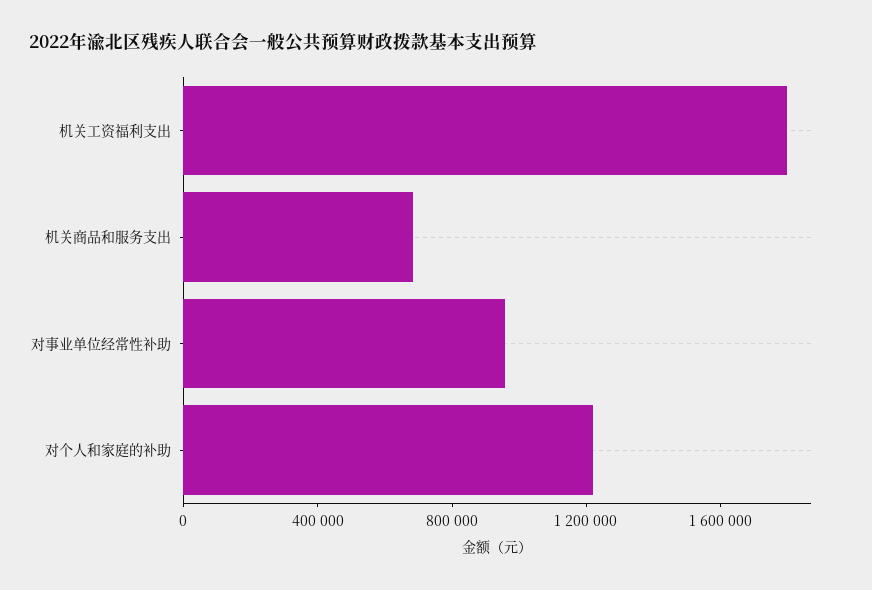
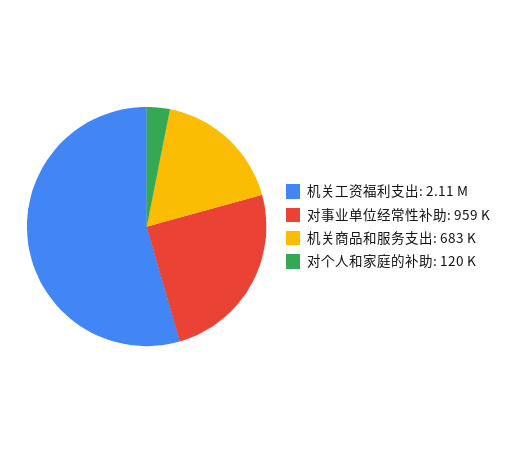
  {
-   "机关工资福利支出": 1800000,
+   "机关工资福利支出": 2110000,
    "机关商品和服务支出": 683000,
    "对事业单位经常性补助": 959000,
-   "对个人和家庭的补助": 1200000
+   "对个人和家庭的补助": 120000
  }

